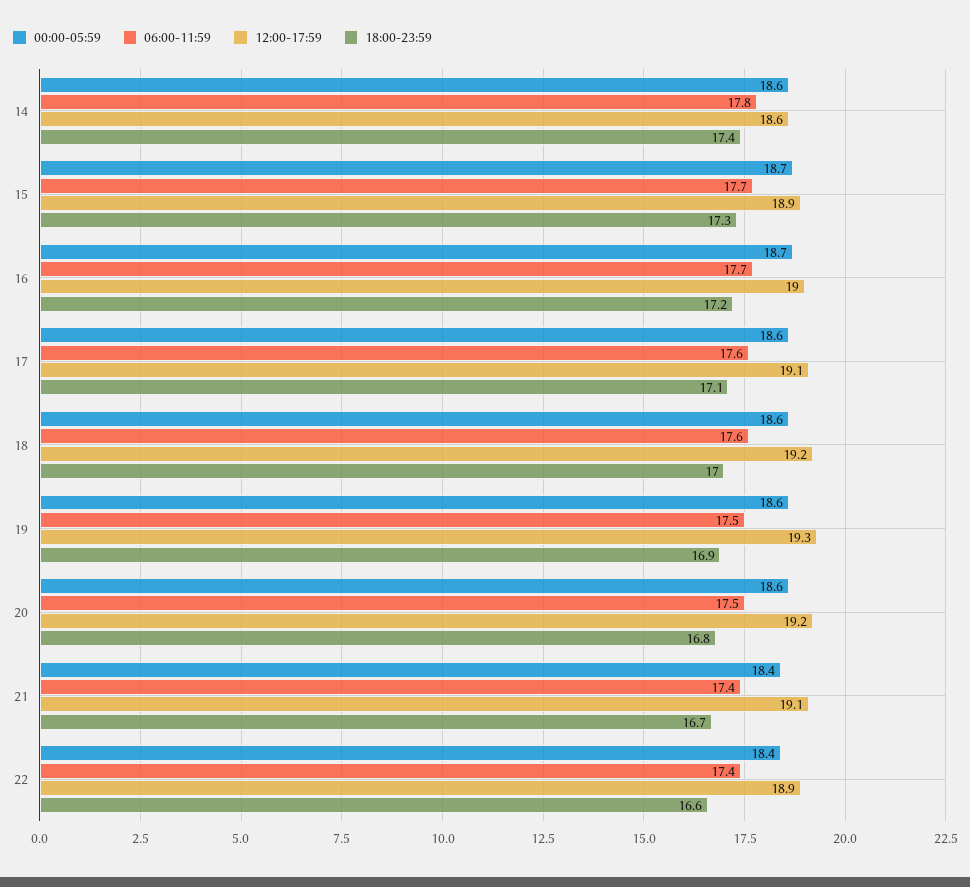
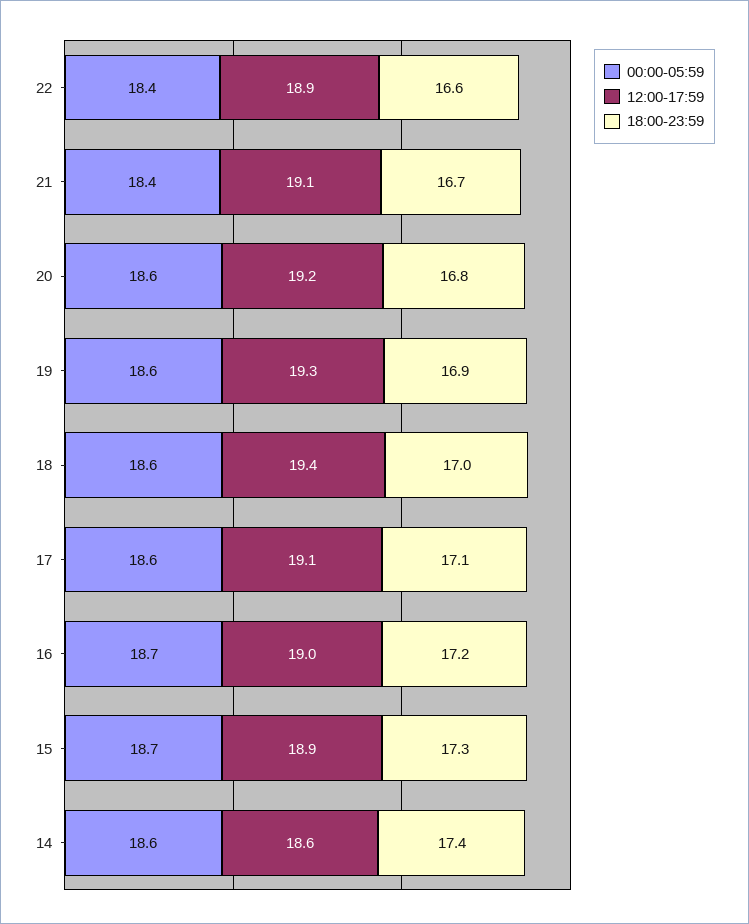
  {
    "00:00-05:59": {
      "14": 18.6,
      "15": 18.7,
      "16": 18.7,
      "17": 18.6,
      "18": 18.6,
      "19": 18.6,
      "20": 18.6,
      "21": 18.4,
      "22": 18.4
    },
-   "06:00-11:59": {
-     "14": 17.8,
-     "15": 17.7,
-     "16": 17.7,
-     "17": 17.6,
-     "18": 17.6,
-     "19": 17.5,
-     "20": 17.5,
-     "21": 17.4,
-     "22": 17.4
-   },
    "12:00-17:59": {
      "14": 18.6,
      "15": 18.9,
      "16": 19,
      "17": 19.1,
-     "18": 19.2,
+     "18": 19.4,
      "19": 19.3,
      "20": 19.2,
      "21": 19.1,
      "22": 18.9
    },
    "18:00-23:59": {
      "14": 17.4,
      "15": 17.3,
      "16": 17.2,
      "17": 17.1,
      "18": 17,
      "19": 16.9,
      "20": 16.8,
      "21": 16.7,
      "22": 16.6
    }
  }

